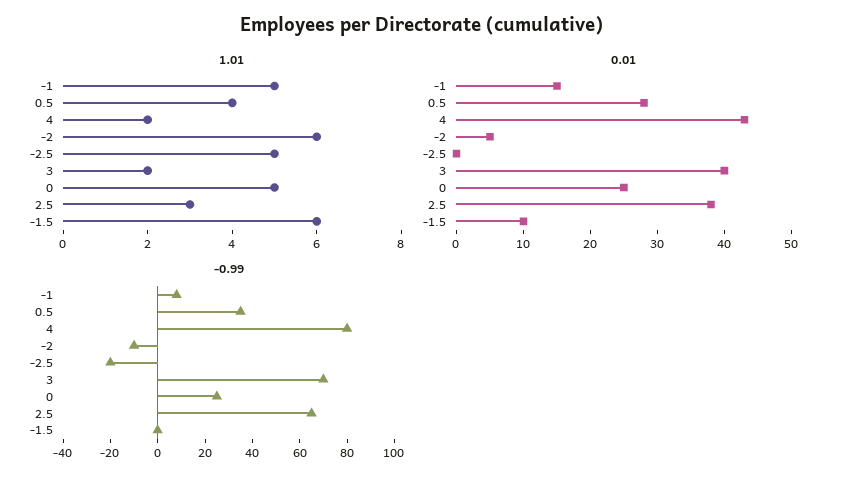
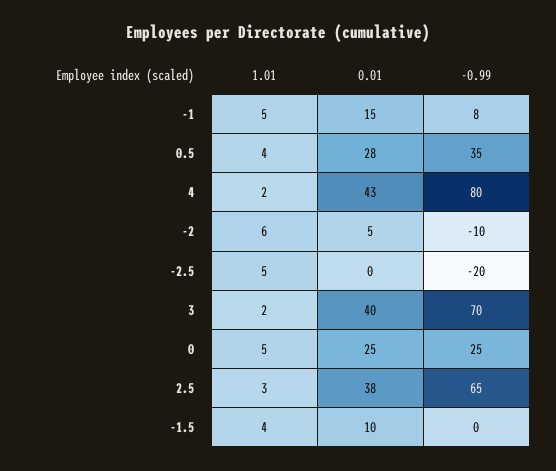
  {
    "1.01": {
      "-1": 5,
      "0.5": 4,
      "4": 2,
      "-2": 6,
      "-2.5": 5,
      "3": 2,
      "0": 5,
      "2.5": 3,
-     "-1.5": 6
+     "-1.5": 4
    },
    "0.01": {
      "-1": 15,
      "0.5": 28,
      "4": 43,
      "-2": 5,
      "-2.5": 0,
      "3": 40,
      "0": 25,
      "2.5": 38,
      "-1.5": 10
    },
    "-0.99": {
      "-1": 8,
      "0.5": 35,
      "4": 80,
      "-2": -10,
      "-2.5": -20,
      "3": 70,
      "0": 25,
      "2.5": 65,
      "-1.5": 0
    }
  }

